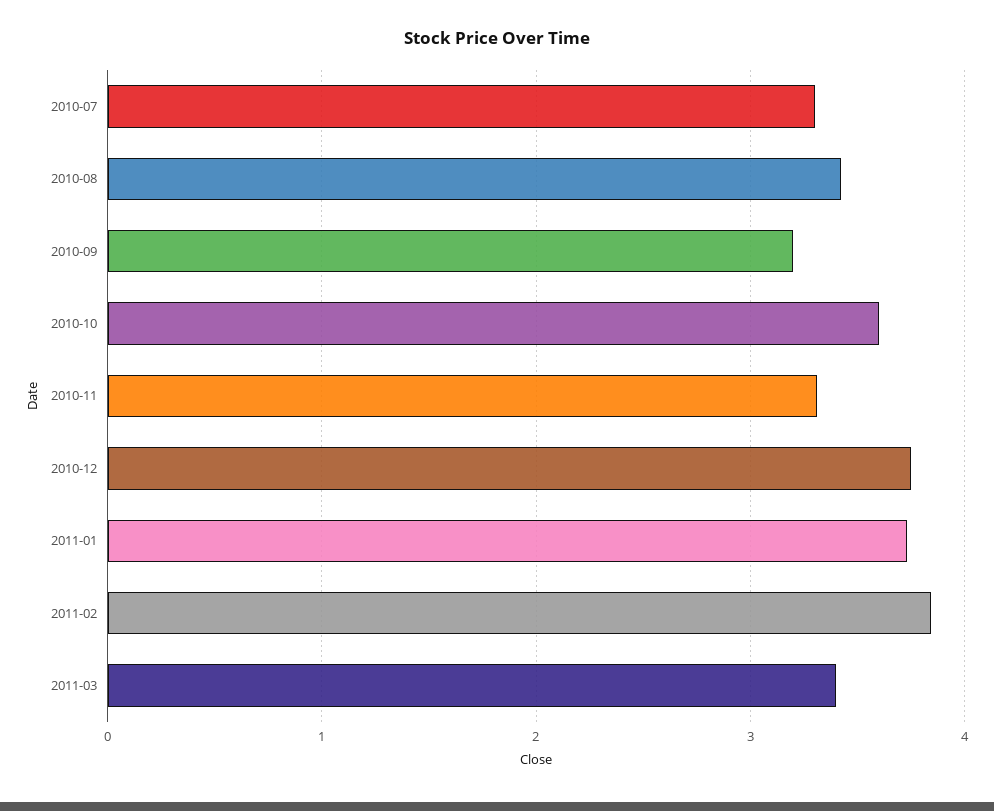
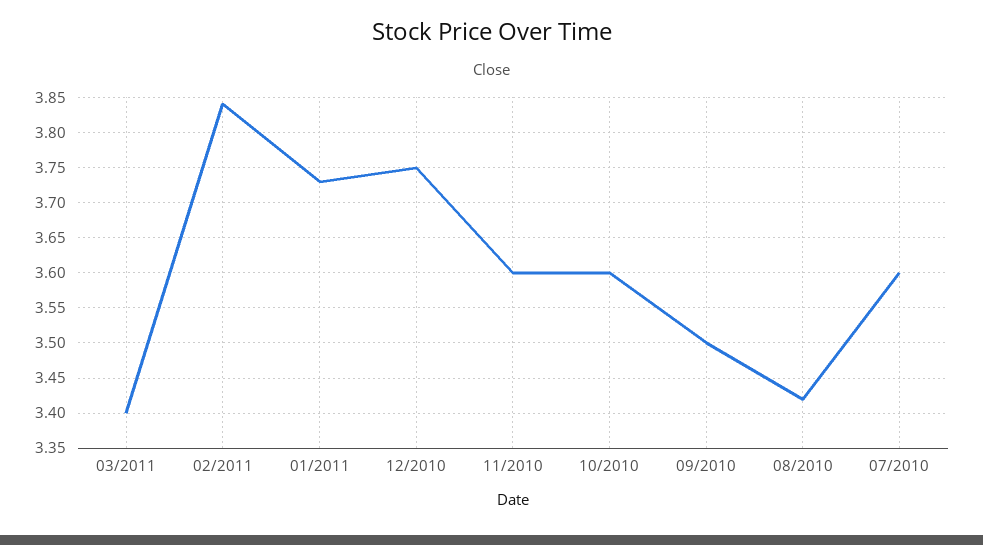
  {
-   "2010-07": 3.3,
+   "2010-07": 3.6,
    "2010-08": 3.42,
-   "2010-09": 3.2,
+   "2010-09": 3.5,
    "2010-10": 3.6,
-   "2010-11": 3.3,
+   "2010-11": 3.6,
    "2010-12": 3.75,
    "2011-01": 3.73,
    "2011-02": 3.84,
    "2011-03": 3.4
  }

